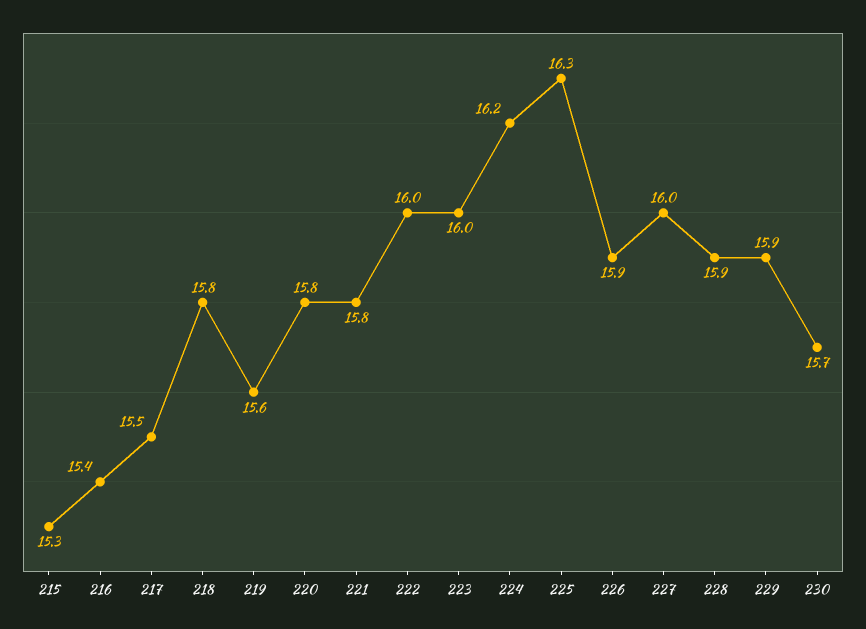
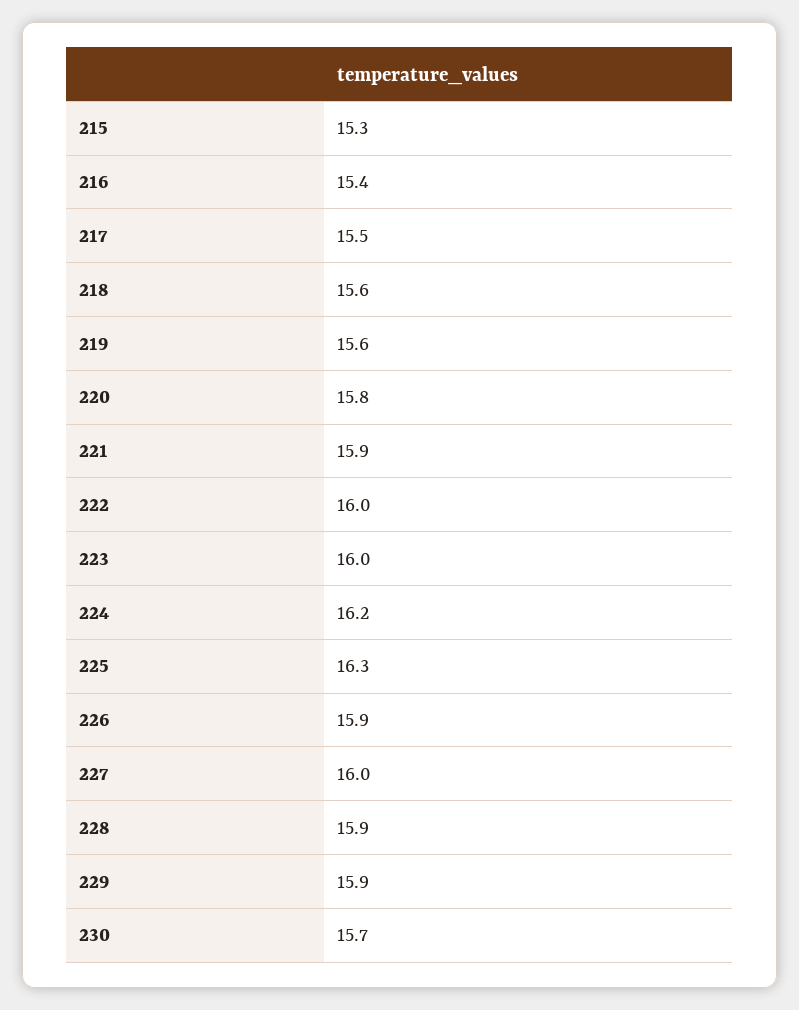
  {
    "215": 15.3,
    "216": 15.4,
    "217": 15.5,
-   "218": 15.8,
+   "218": 15.6,
    "219": 15.6,
    "220": 15.8,
-   "221": 15.8,
+   "221": 15.9,
    "222": 16,
    "223": 16,
    "224": 16.2,
    "225": 16.3,
    "226": 15.9,
    "227": 16,
    "228": 15.9,
    "229": 15.9,
    "230": 15.7
  }

